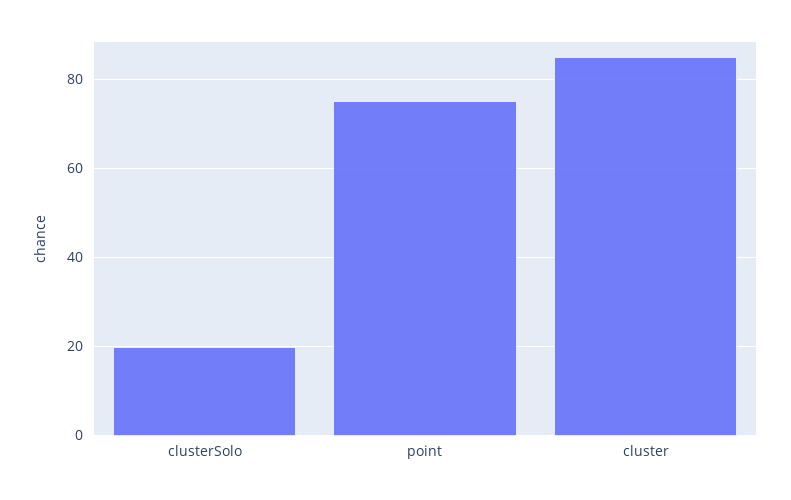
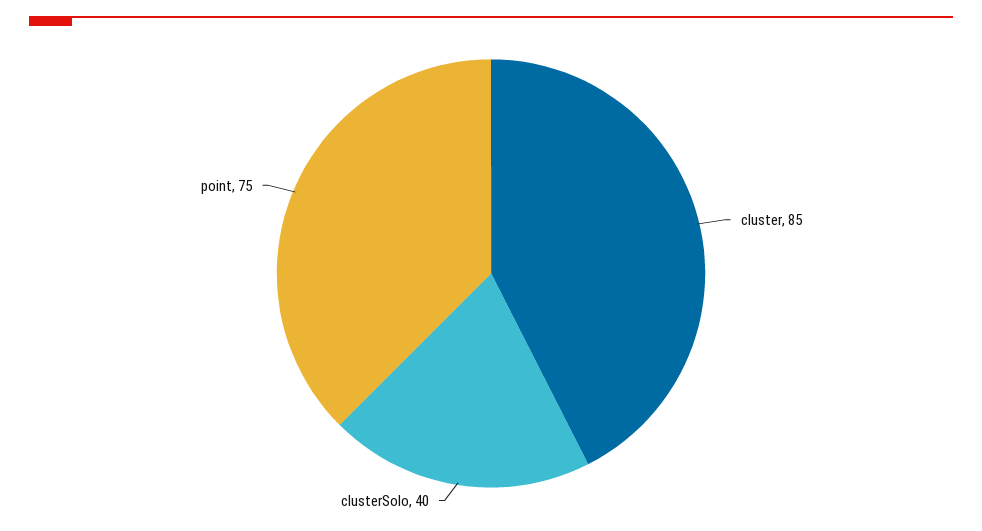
  {
-   "clusterSolo": 20,
+   "clusterSolo": 40,
    "point": 75,
    "cluster": 85
  }

